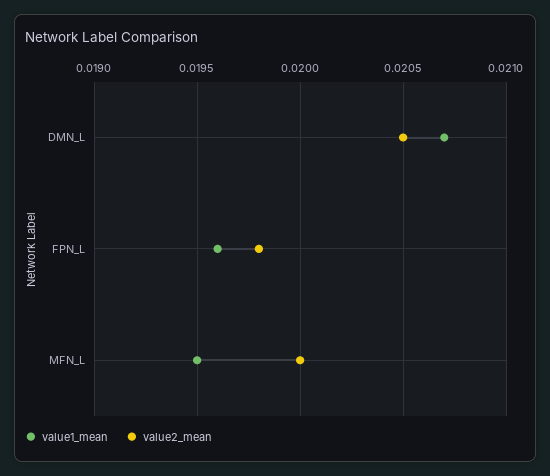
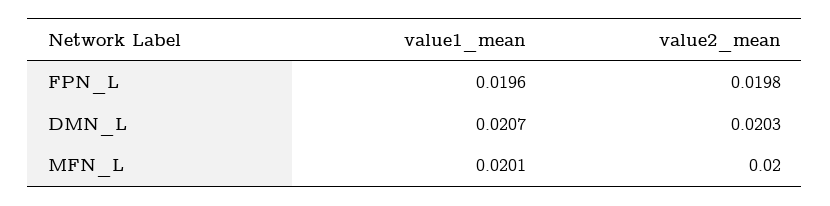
  {
    "value1_mean": {
      "DMN_L": 0.0207,
      "FPN_L": 0.0196,
-     "MFN_L": 0.0195
+     "MFN_L": 0.0201
    },
    "value2_mean": {
-     "DMN_L": 0.0205,
+     "DMN_L": 0.0203,
      "FPN_L": 0.0198,
      "MFN_L": 0.02
    }
  }

